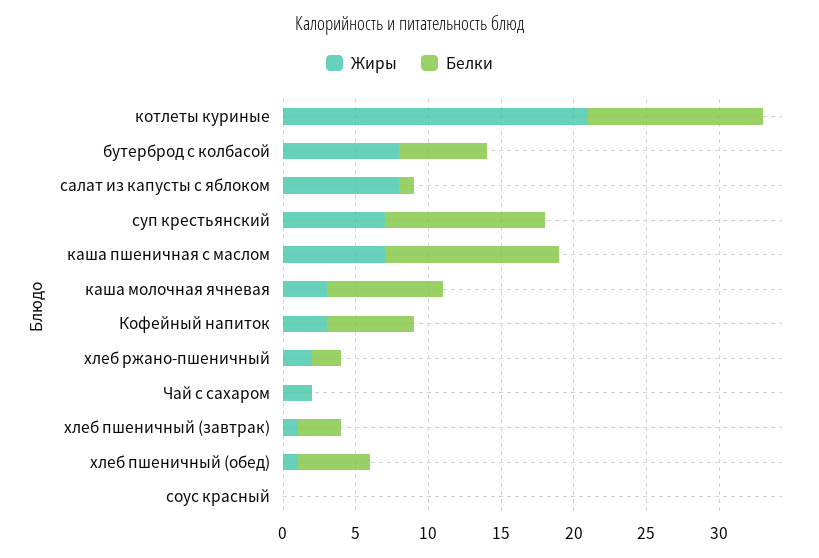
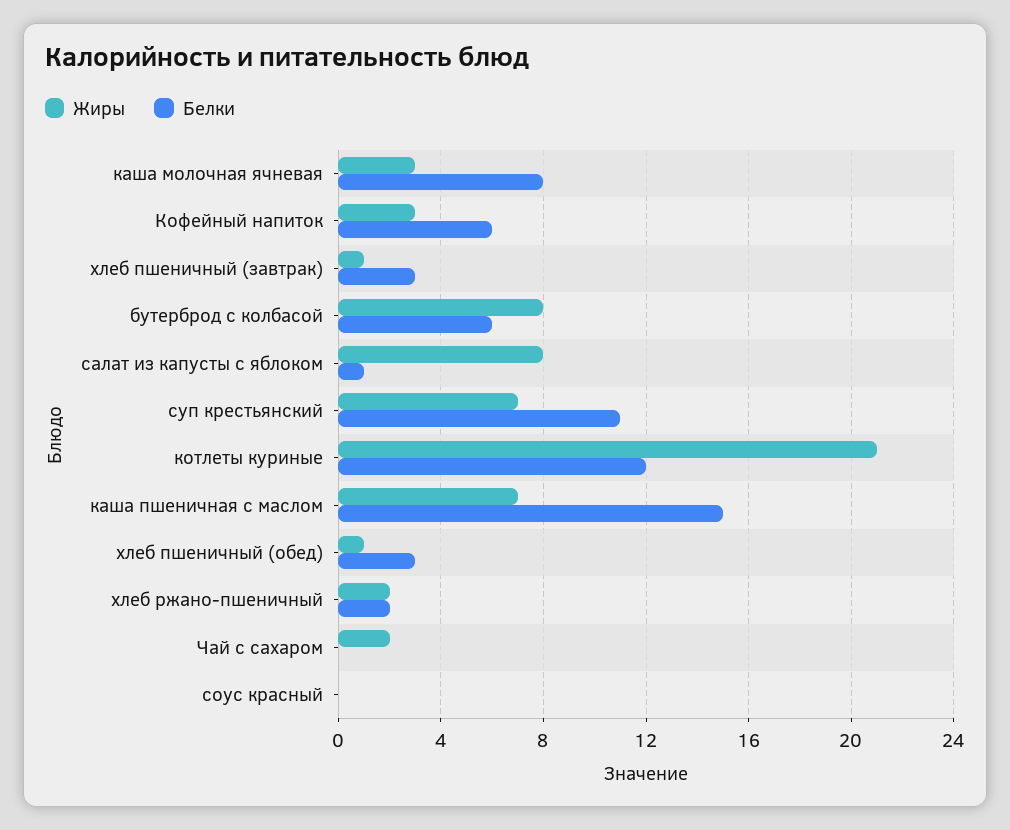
  {
    "Жиры": {
      "котлеты куриные": 21,
      "бутерброд с колбасой": 8,
      "салат из капусты с яблоком": 8,
      "суп крестьянский": 7,
      "каша пшеничная с маслом": 7,
      "каша молочная ячневая": 3,
      "Кофейный напиток": 3,
      "хлеб ржано-пшеничный": 2,
      "Чай с сахаром": 2,
      "хлеб пшеничный (завтрак)": 1,
      "хлеб пшеничный (обед)": 1,
      "соус красный": 0
    },
    "Белки": {
      "котлеты куриные": 12,
      "бутерброд с колбасой": 6,
      "салат из капусты с яблоком": 1,
      "суп крестьянский": 11,
-     "каша пшеничная с маслом": 12,
+     "каша пшеничная с маслом": 15,
      "каша молочная ячневая": 8,
      "Кофейный напиток": 6,
      "хлеб ржано-пшеничный": 2,
      "Чай с сахаром": 0,
      "хлеб пшеничный (завтрак)": 3,
-     "хлеб пшеничный (обед)": 5,
+     "хлеб пшеничный (обед)": 3,
      "соус красный": 0
    }
  }

